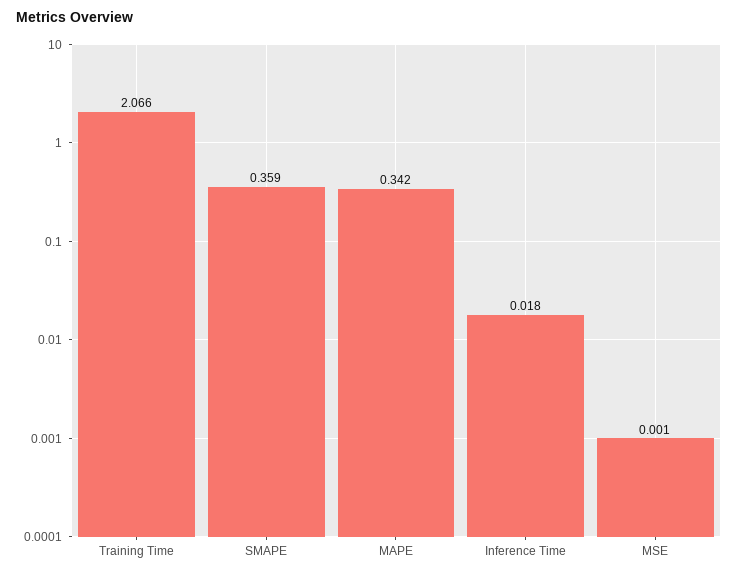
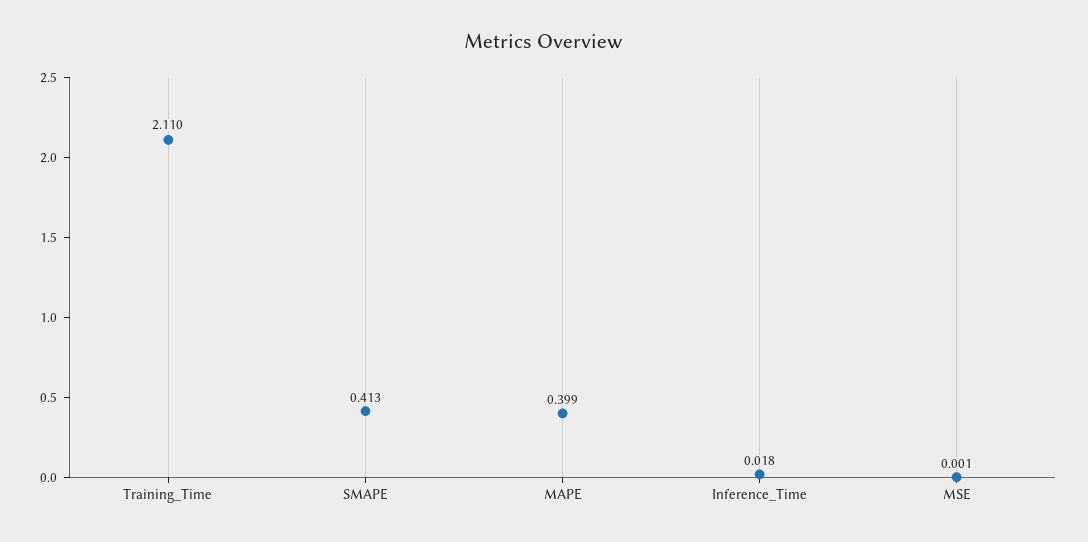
  {
-   "Training Time": 2.066,
+   "Training Time": 2.11,
-   "SMAPE": 0.359,
+   "SMAPE": 0.413,
-   "MAPE": 0.342,
+   "MAPE": 0.399,
    "Inference Time": 0.018,
    "MSE": 0.001
  }

